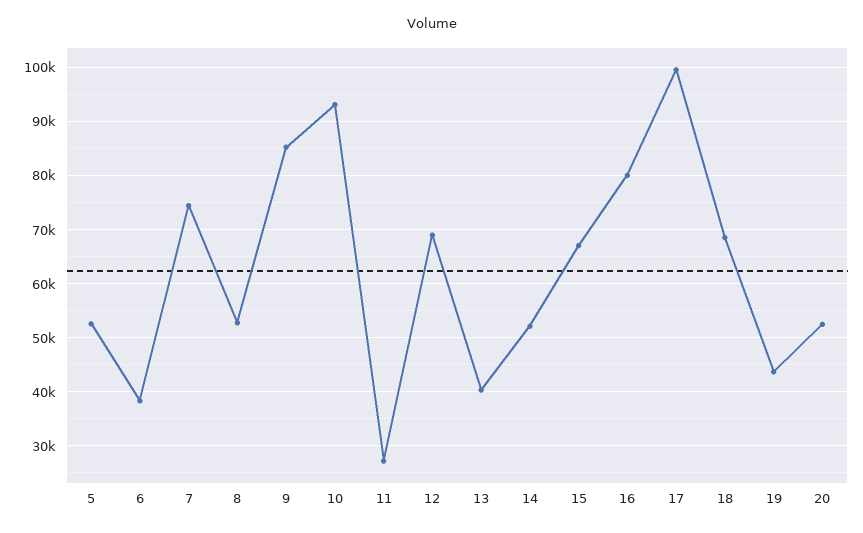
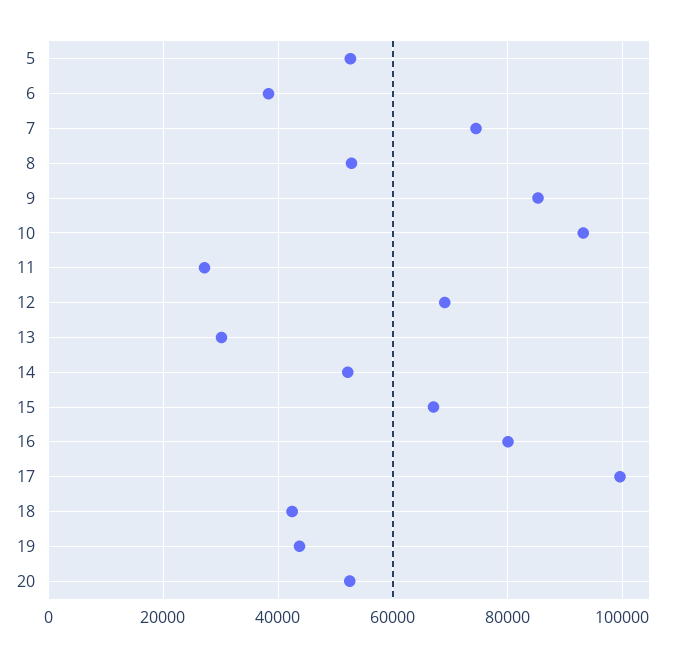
  {
    "5": 52000,
    "6": 38000,
    "7": 74000,
    "8": 52000,
    "9": 86000,
    "10": 94000,
    "11": 28000,
    "12": 70000,
-   "13": 40000,
+   "13": 30000,
    "14": 52000,
    "15": 68000,
    "16": 80000,
    "17": 100000,
-   "18": 68000,
+   "18": 42000,
    "19": 44000,
    "20": 52000
  }

